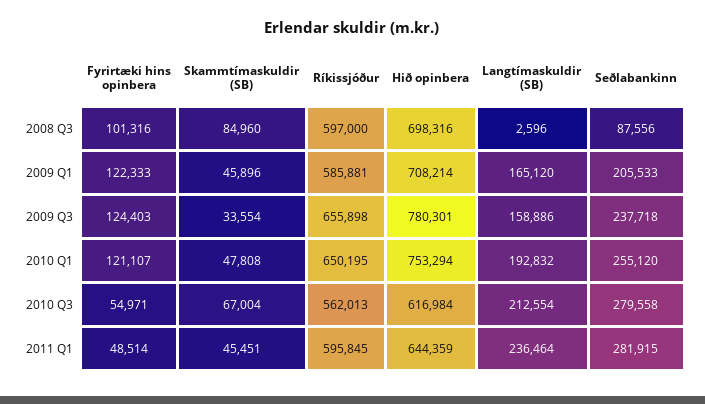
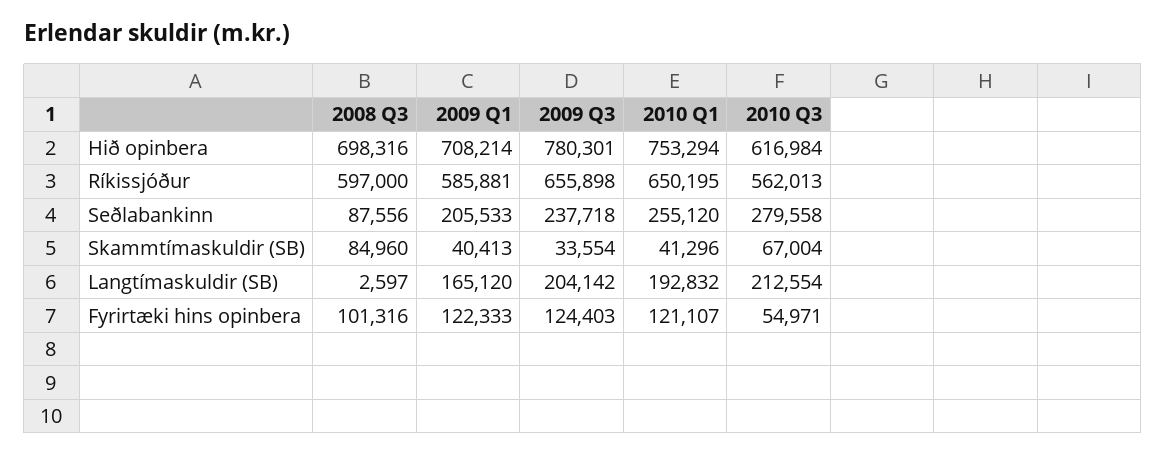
  {
    "Fyrirtæki hins opinbera": {
      "2008 Q3": 101316,
      "2009 Q1": 122333,
      "2009 Q3": 124403,
      "2010 Q1": 121107,
-     "2010 Q3": 54971,
+     "2010 Q3": 54971
-     "2011 Q1": 48514
    },
    "Skammtímaskuldir (SB)": {
      "2008 Q3": 84960,
-     "2009 Q1": 45896,
+     "2009 Q1": 40413,
      "2009 Q3": 33554,
-     "2010 Q1": 47808,
+     "2010 Q1": 41296,
-     "2010 Q3": 67004,
+     "2010 Q3": 67004
-     "2011 Q1": 45451
    },
    "Ríkissjóður": {
      "2008 Q3": 597000,
      "2009 Q1": 585881,
      "2009 Q3": 655898,
      "2010 Q1": 650195,
-     "2010 Q3": 562013,
+     "2010 Q3": 562013
-     "2011 Q1": 595845
    },
    "Hið opinbera": {
      "2008 Q3": 698316,
      "2009 Q1": 708214,
      "2009 Q3": 780301,
      "2010 Q1": 753294,
-     "2010 Q3": 616984,
+     "2010 Q3": 616984
-     "2011 Q1": 644359
    },
    "Langtímaskuldir (SB)": {
-     "2008 Q3": 2596,
+     "2008 Q3": 2597,
      "2009 Q1": 165120,
-     "2009 Q3": 158886,
+     "2009 Q3": 204142,
      "2010 Q1": 192832,
-     "2010 Q3": 212554,
+     "2010 Q3": 212554
-     "2011 Q1": 236464
    },
    "Seðlabankinn": {
      "2008 Q3": 87556,
      "2009 Q1": 205533,
      "2009 Q3": 237718,
      "2010 Q1": 255120,
-     "2010 Q3": 279558,
+     "2010 Q3": 279558
-     "2011 Q1": 281915
    }
  }

